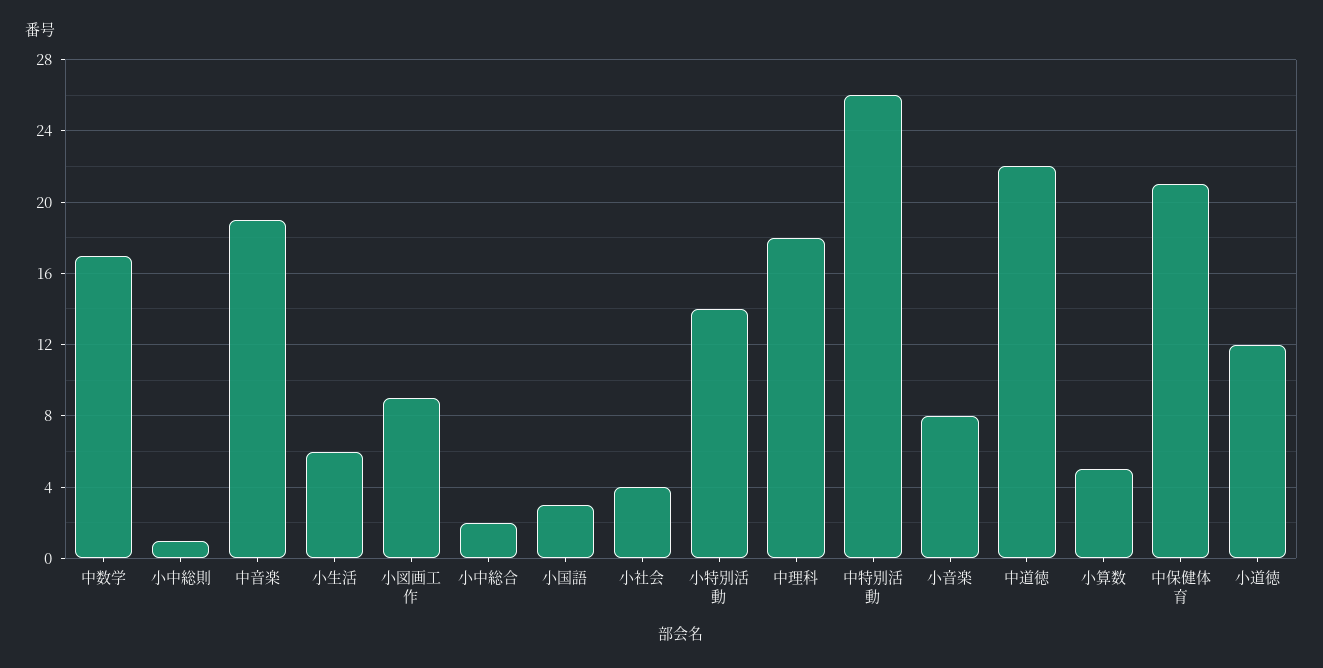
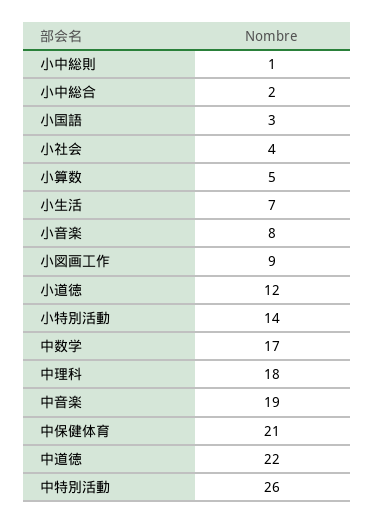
  {
    "中数学": 17,
    "小中総則": 1,
    "中音楽": 19,
-   "小生活": 6,
+   "小生活": 7,
    "小図画工作": 9,
    "小中総合": 2,
    "小国語": 3,
    "小社会": 4,
    "小特別活動": 14,
    "中理科": 18,
    "中特別活動": 26,
    "小音楽": 8,
    "中道徳": 22,
    "小算数": 5,
    "中保健体育": 21,
    "小道徳": 12
  }

